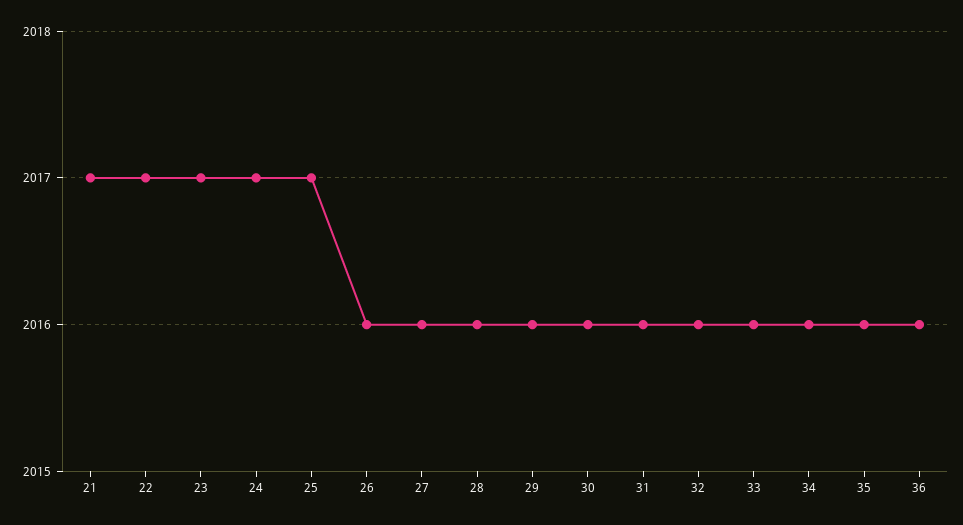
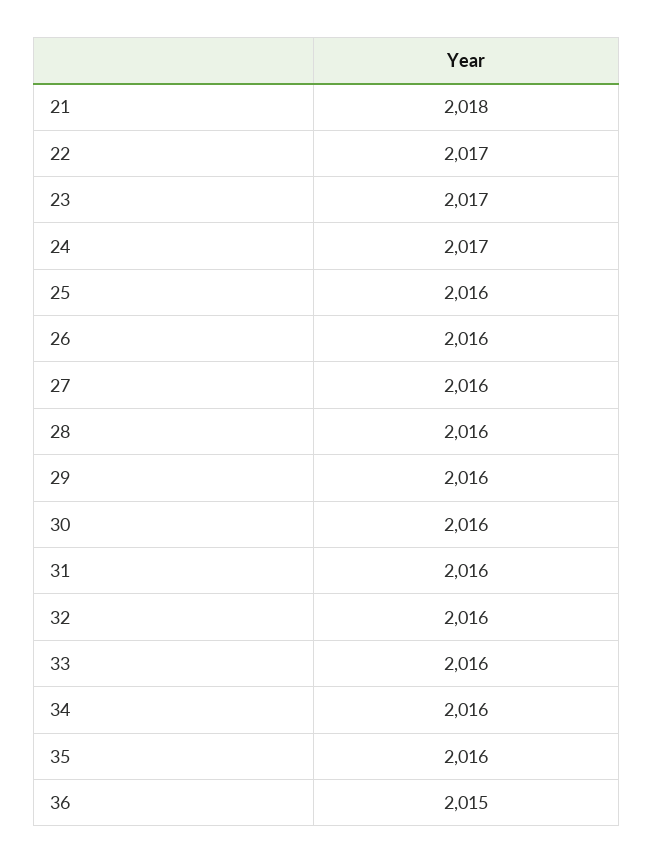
  {
-   "21": 2017,
+   "21": 2018,
    "22": 2017,
    "23": 2017,
    "24": 2017,
-   "25": 2017,
+   "25": 2016,
    "26": 2016,
    "27": 2016,
    "28": 2016,
    "29": 2016,
    "30": 2016,
    "31": 2016,
    "32": 2016,
    "33": 2016,
    "34": 2016,
    "35": 2016,
-   "36": 2016
+   "36": 2015
  }

